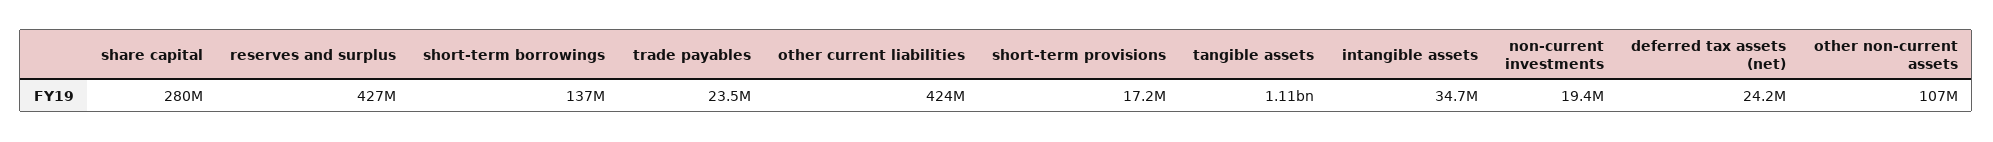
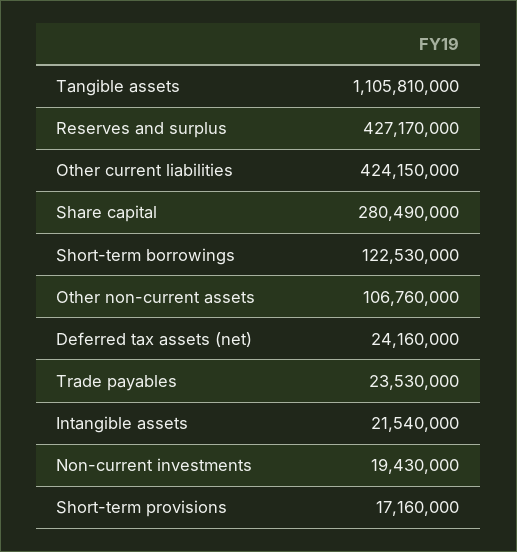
  {
    "share capital": 280490000,
    "reserves and surplus": 427170000,
-   "short-term borrowings": 137000000,
+   "short-term borrowings": 122530000,
    "trade payables": 23530000,
    "other current liabilities": 424150000,
    "short-term provisions": 17160000,
    "tangible assets": 1105810000,
-   "intangible assets": 34700000,
+   "intangible assets": 21540000,
    "non-current investments": 19430000,
    "deferred tax assets (net)": 24160000,
    "other non-current assets": 106760000
  }

